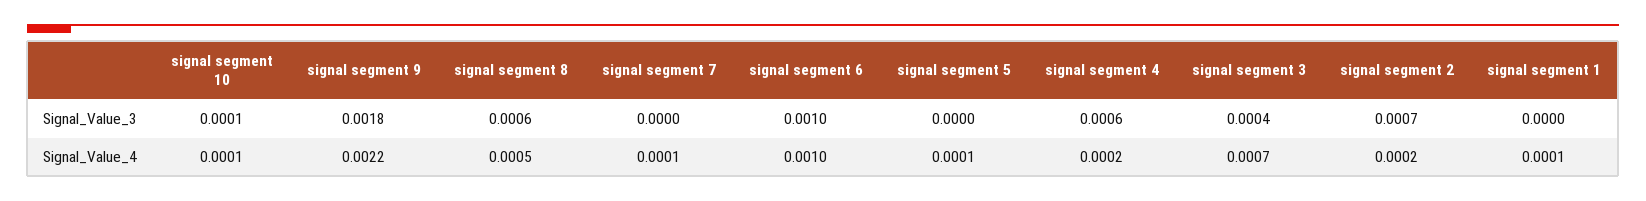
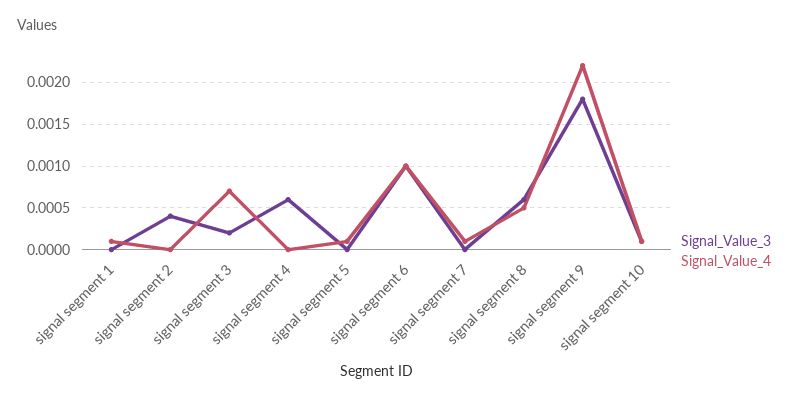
  {
    "Signal_Value_3": {
      "signal segment 10": 0.0001,
      "signal segment 9": 0.0018,
      "signal segment 8": 0.0006,
      "signal segment 7": 0,
      "signal segment 6": 0.001,
      "signal segment 5": 0,
      "signal segment 4": 0.0006,
-     "signal segment 3": 0.0004,
+     "signal segment 3": 0.0002,
-     "signal segment 2": 0.0007,
+     "signal segment 2": 0.0004,
      "signal segment 1": 0
    },
    "Signal_Value_4": {
      "signal segment 10": 0.0001,
      "signal segment 9": 0.0022,
      "signal segment 8": 0.0005,
      "signal segment 7": 0.0001,
      "signal segment 6": 0.001,
      "signal segment 5": 0.0001,
-     "signal segment 4": 0.0002,
+     "signal segment 4": 0,
      "signal segment 3": 0.0007,
-     "signal segment 2": 0.0002,
+     "signal segment 2": 0,
      "signal segment 1": 0.0001
    }
  }

